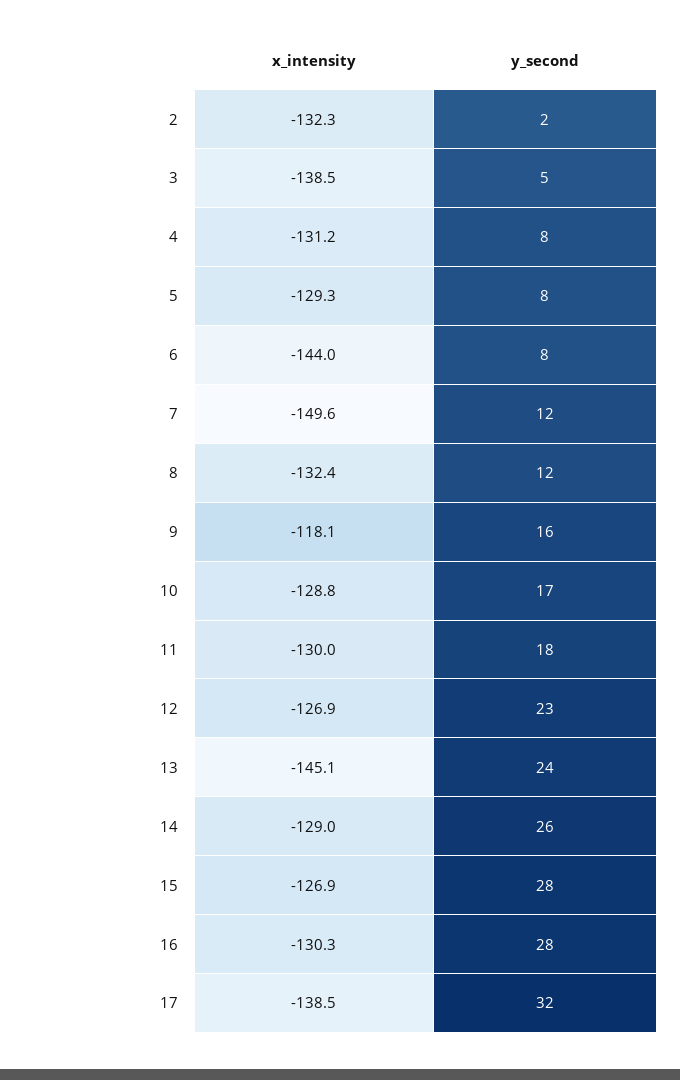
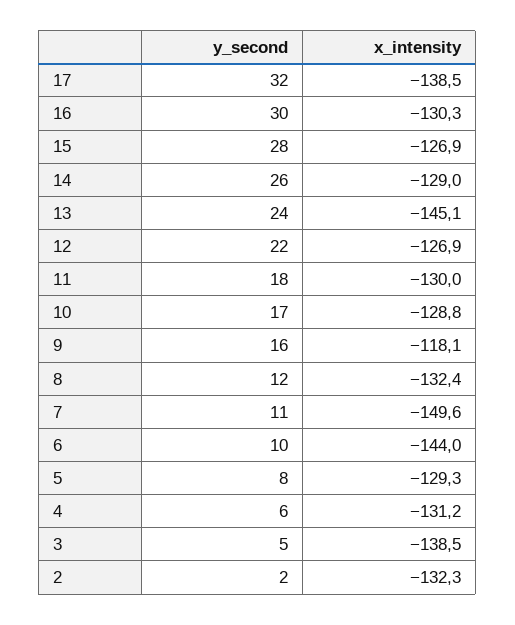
  {
    "x_intensity": {
      "2": -132.3,
      "3": -138.5,
      "4": -131.2,
      "5": -129.3,
      "6": -144,
      "7": -149.6,
      "8": -132.4,
      "9": -118.1,
      "10": -128.8,
      "11": -130,
      "12": -126.9,
      "13": -145.1,
      "14": -129,
      "15": -126.9,
      "16": -130.3,
      "17": -138.5
    },
    "y_second": {
      "2": 2,
      "3": 5,
-     "4": 8,
+     "4": 6,
      "5": 8,
-     "6": 8,
+     "6": 10,
-     "7": 12,
+     "7": 11,
      "8": 12,
      "9": 16,
      "10": 17,
      "11": 18,
-     "12": 23,
+     "12": 22,
      "13": 24,
      "14": 26,
      "15": 28,
-     "16": 28,
+     "16": 30,
      "17": 32
    }
  }

